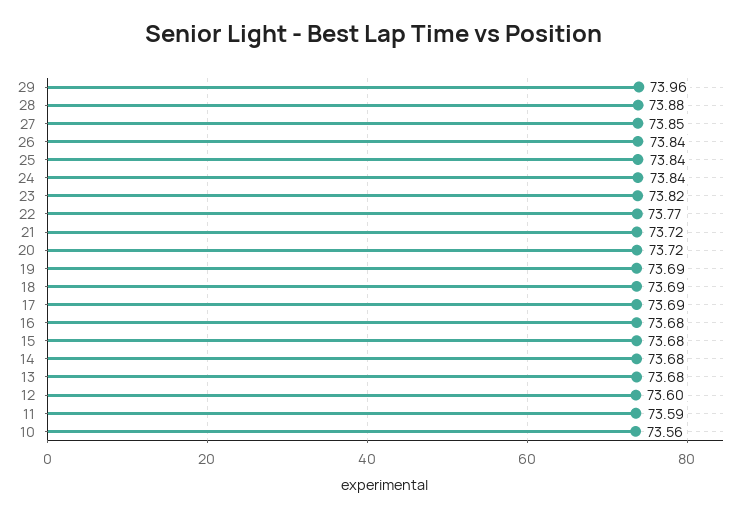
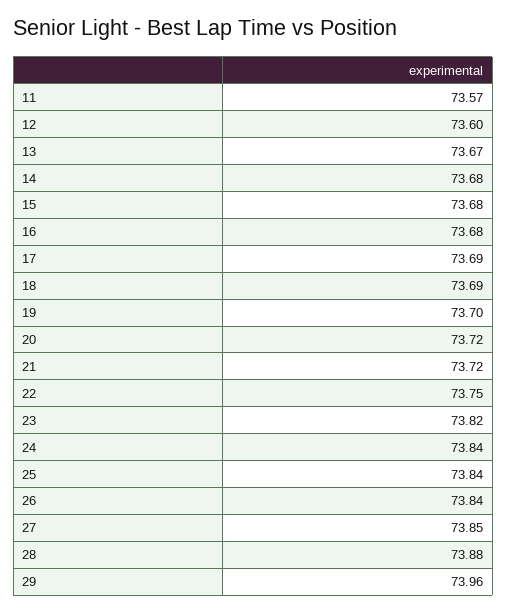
  {
    "29": 73.96,
    "28": 73.88,
    "27": 73.85,
    "26": 73.84,
    "25": 73.84,
    "24": 73.84,
    "23": 73.82,
-   "22": 73.77,
+   "22": 73.75,
    "21": 73.72,
    "20": 73.72,
-   "19": 73.69,
+   "19": 73.7,
    "18": 73.69,
    "17": 73.69,
    "16": 73.68,
    "15": 73.68,
    "14": 73.68,
-   "13": 73.68,
+   "13": 73.67,
    "12": 73.6,
-   "11": 73.59,
+   "11": 73.57
-   "10": 73.56
  }

